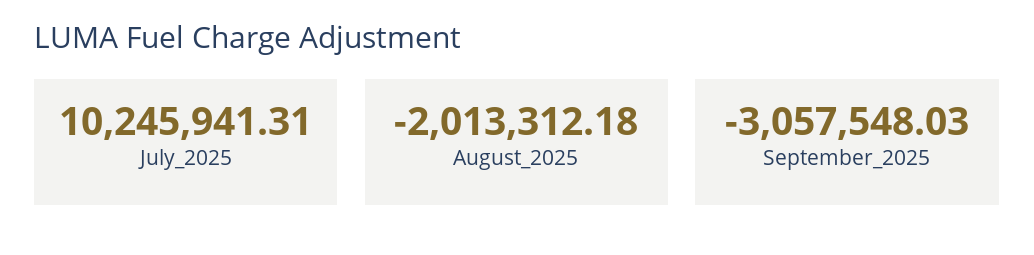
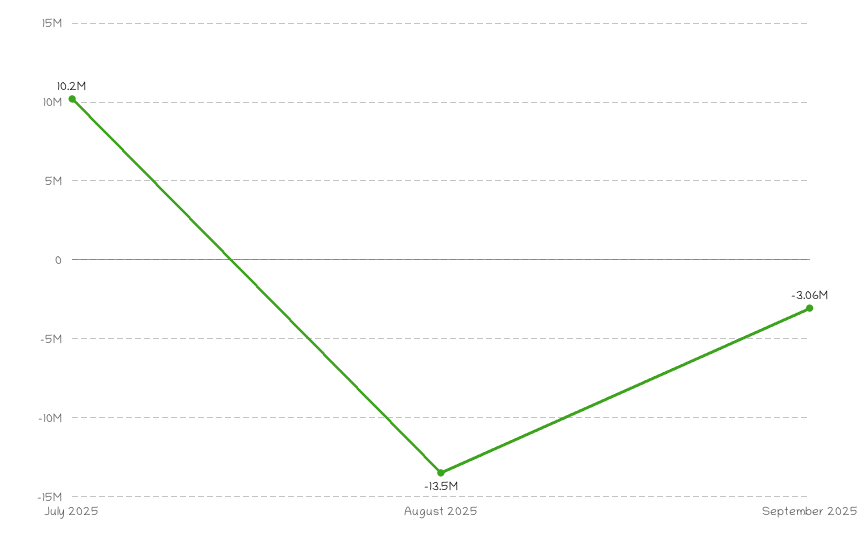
  {
    "July_2025": 10245941.31,
-   "August_2025": -2013312.18,
+   "August_2025": -13500000,
    "September_2025": -3057548.03
  }

